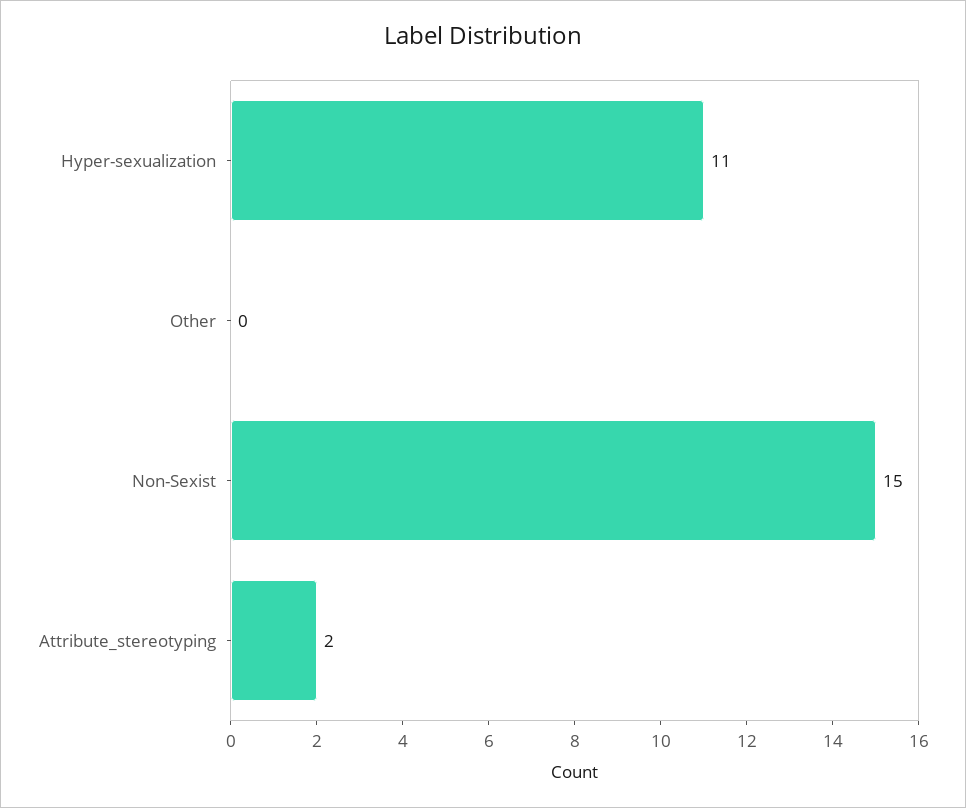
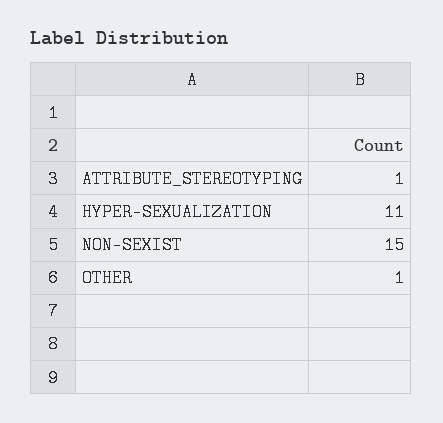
  {
    "Hyper-sexualization": 11,
-   "Other": 0,
+   "Other": 1,
    "Non-Sexist": 15,
-   "Attribute_stereotyping": 2
+   "Attribute_stereotyping": 1
  }

